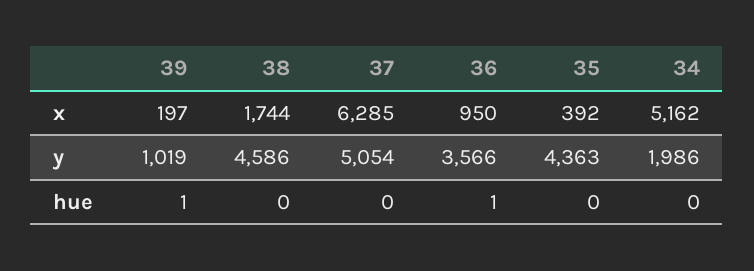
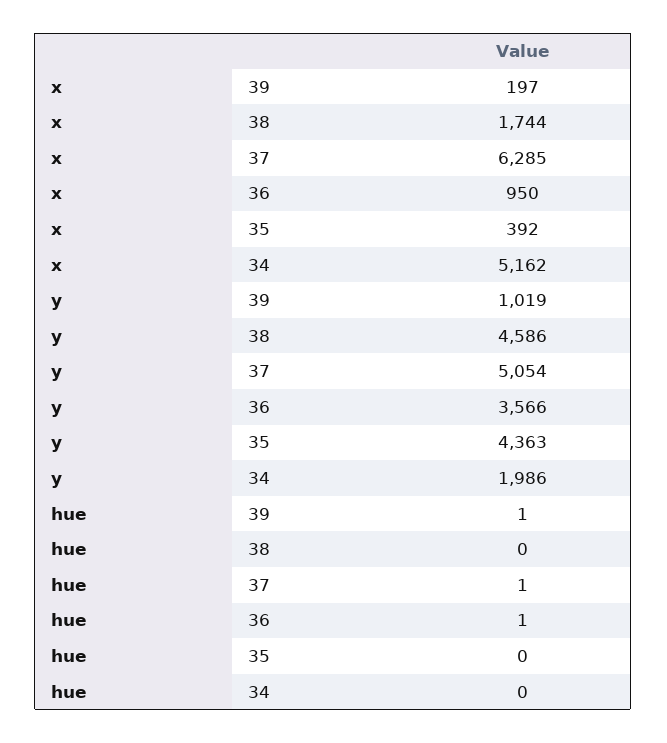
  {
    "39": {
      "x": 197,
      "y": 1019,
      "hue": 1
    },
    "38": {
      "x": 1744,
      "y": 4586,
      "hue": 0
    },
    "37": {
      "x": 6285,
      "y": 5054,
-     "hue": 0
+     "hue": 1
    },
    "36": {
      "x": 950,
      "y": 3566,
      "hue": 1
    },
    "35": {
      "x": 392,
      "y": 4363,
      "hue": 0
    },
    "34": {
      "x": 5162,
      "y": 1986,
      "hue": 0
    }
  }

